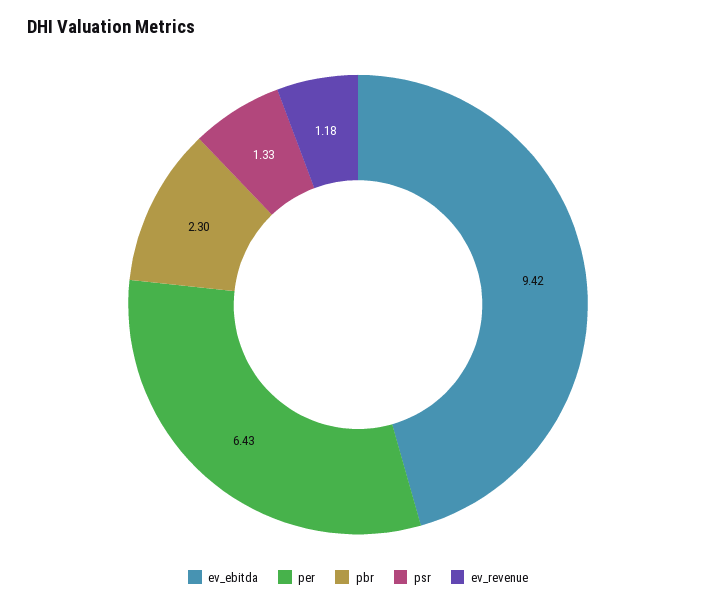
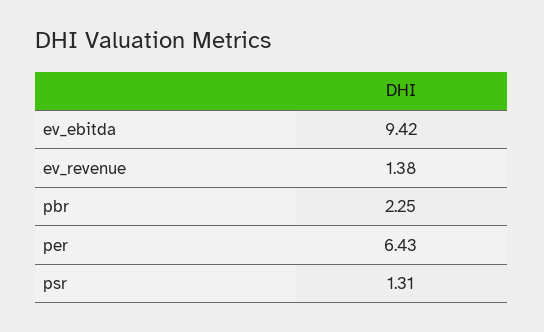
  {
    "ev_ebitda": 9.42,
    "per": 6.43,
-   "pbr": 2.3,
+   "pbr": 2.25,
-   "psr": 1.33,
+   "psr": 1.31,
-   "ev_revenue": 1.18
+   "ev_revenue": 1.38
  }

